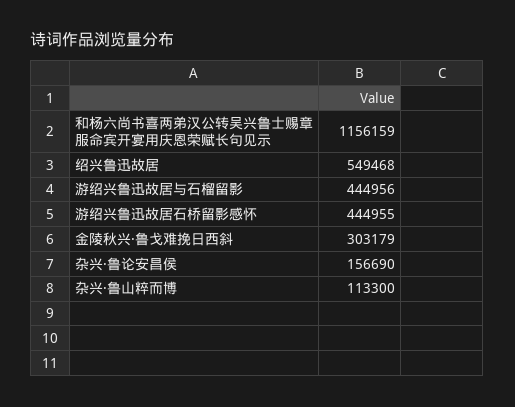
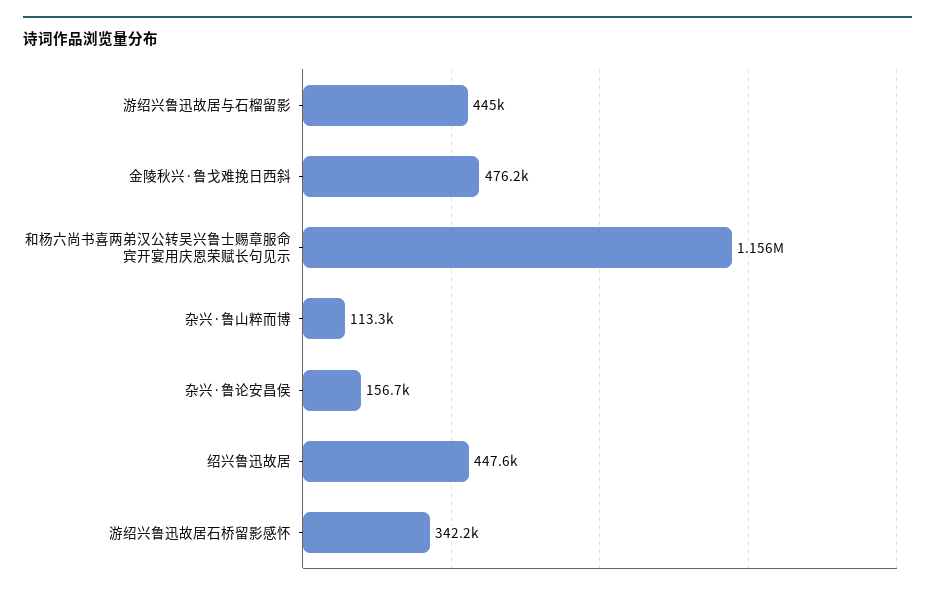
  {
    "和杨六尚书喜两弟汉公转吴兴鲁士赐章服命宾开宴用庆恩荣赋长句见示": 1156159,
-   "绍兴鲁迅故居": 549468,
+   "绍兴鲁迅故居": 447600,
    "游绍兴鲁迅故居与石榴留影": 444956,
-   "游绍兴鲁迅故居石桥留影感怀": 444955,
+   "游绍兴鲁迅故居石桥留影感怀": 342200,
-   "金陵秋兴·鲁戈难挽日西斜": 303179,
+   "金陵秋兴·鲁戈难挽日西斜": 476200,
    "杂兴·鲁论安昌侯": 156690,
    "杂兴·鲁山粹而博": 113300
  }

